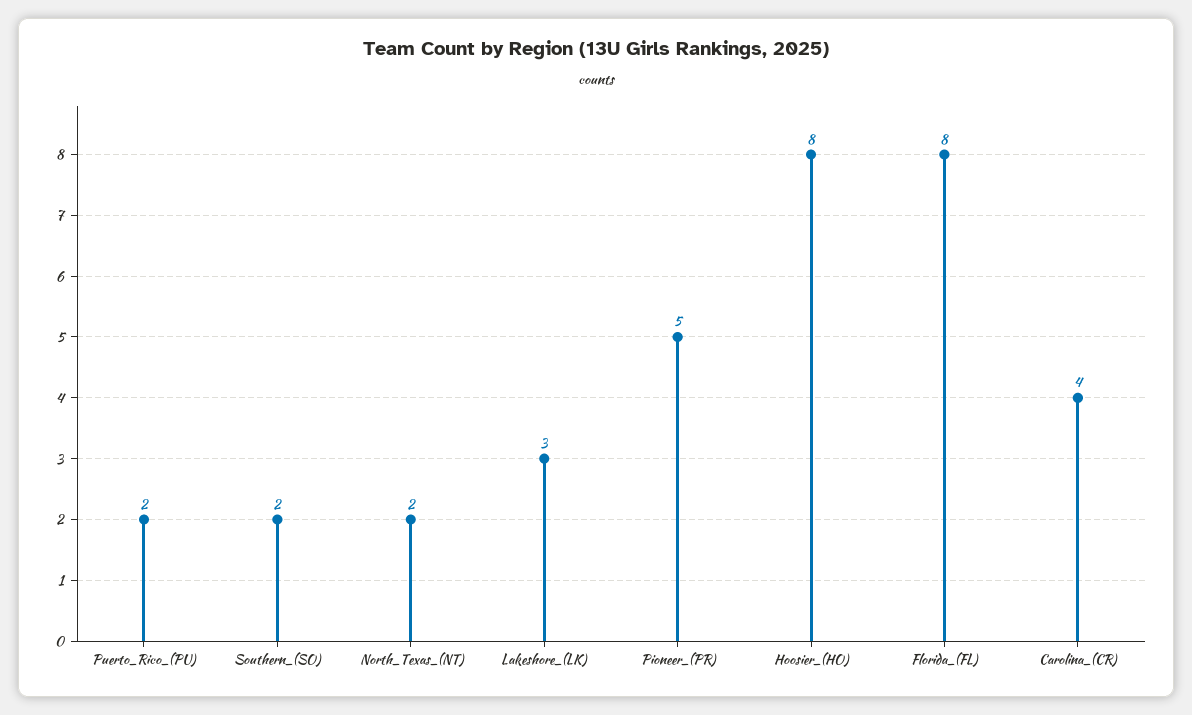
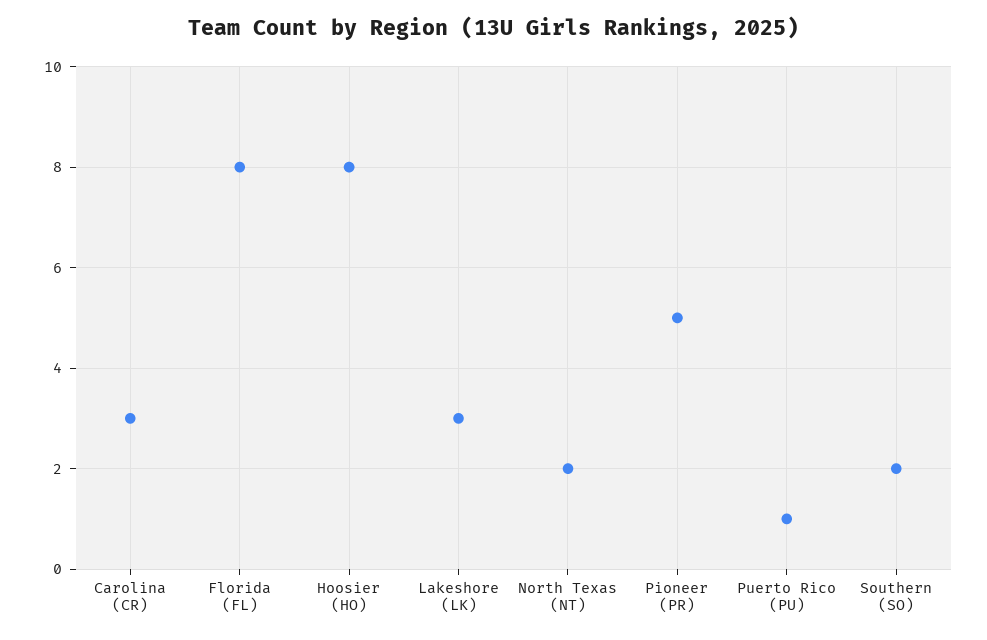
  {
-   "Puerto_Rico_(PU)": 2,
+   "Puerto_Rico_(PU)": 1,
    "Southern_(SO)": 2,
    "North_Texas_(NT)": 2,
    "Lakeshore_(LK)": 3,
    "Pioneer_(PR)": 5,
    "Hoosier_(HO)": 8,
    "Florida_(FL)": 8,
-   "Carolina_(CR)": 4
+   "Carolina_(CR)": 3
  }

